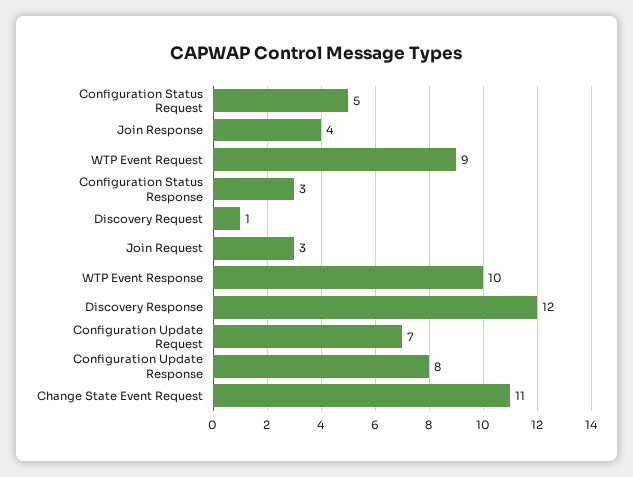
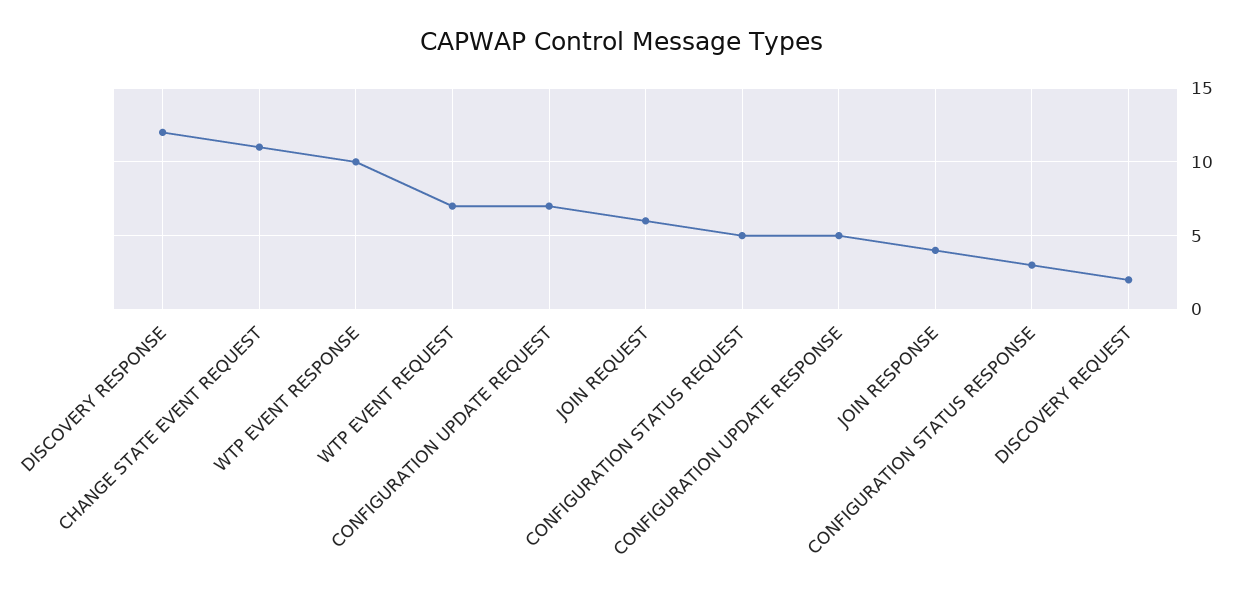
  {
    "Configuration Status Request": 5,
    "Join Response": 4,
-   "WTP Event Request": 9,
+   "WTP Event Request": 7,
    "Configuration Status Response": 3,
-   "Discovery Request": 1,
+   "Discovery Request": 2,
-   "Join Request": 3,
+   "Join Request": 6,
    "WTP Event Response": 10,
    "Discovery Response": 12,
    "Configuration Update Request": 7,
-   "Configuration Update Response": 8,
+   "Configuration Update Response": 5,
    "Change State Event Request": 11
  }

